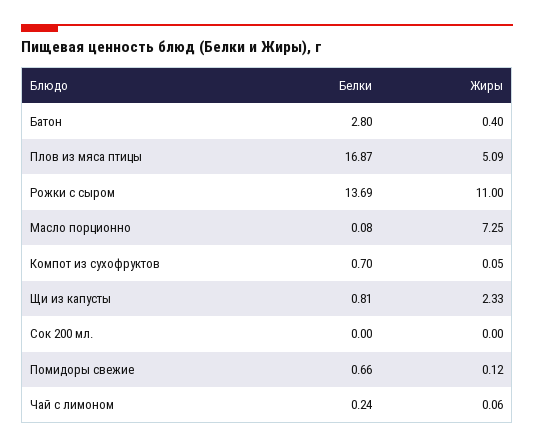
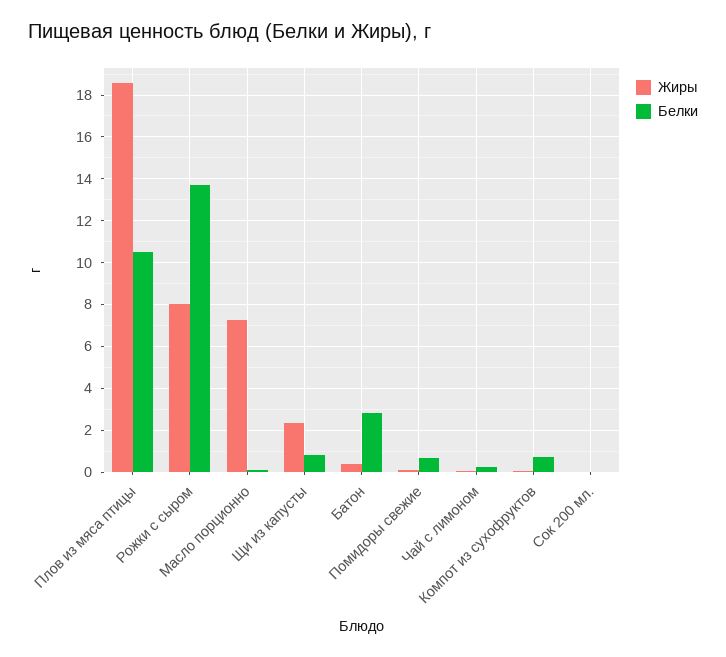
  {
    "Белки": {
      "Батон": 2.8,
-     "Плов из мяса птицы": 16.87,
+     "Плов из мяса птицы": 10.5,
      "Рожки с сыром": 13.69,
      "Масло порционно": 0.08,
      "Компот из сухофруктов": 0.7,
      "Щи из капусты": 0.81,
      "Сок 200 мл.": 0,
      "Помидоры свежие": 0.66,
      "Чай с лимоном": 0.24
    },
    "Жиры": {
      "Батон": 0.4,
-     "Плов из мяса птицы": 5.09,
+     "Плов из мяса птицы": 18.5,
-     "Рожки с сыром": 11,
+     "Рожки с сыром": 8,
      "Масло порционно": 7.25,
      "Компот из сухофруктов": 0.05,
      "Щи из капусты": 2.33,
      "Сок 200 мл.": 0,
      "Помидоры свежие": 0.12,
      "Чай с лимоном": 0.06
    }
  }

